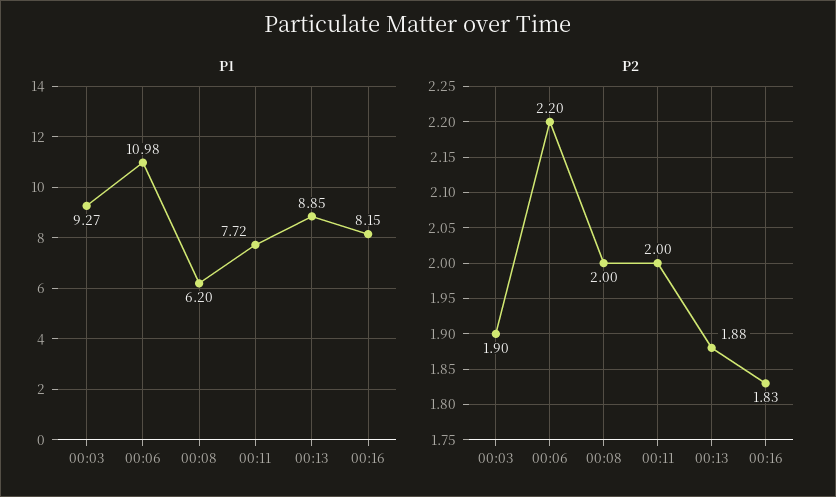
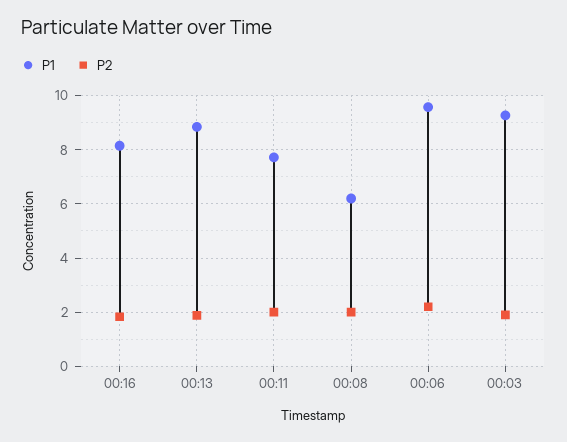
  {
    "P1": {
      "00:03": 9.27,
-     "00:06": 10.98,
+     "00:06": 9.5,
      "00:08": 6.2,
      "00:11": 7.72,
      "00:13": 8.85,
      "00:16": 8.15
    },
    "P2": {
      "00:03": 1.9,
      "00:06": 2.2,
      "00:08": 2,
      "00:11": 2,
      "00:13": 1.88,
      "00:16": 1.83
    }
  }

